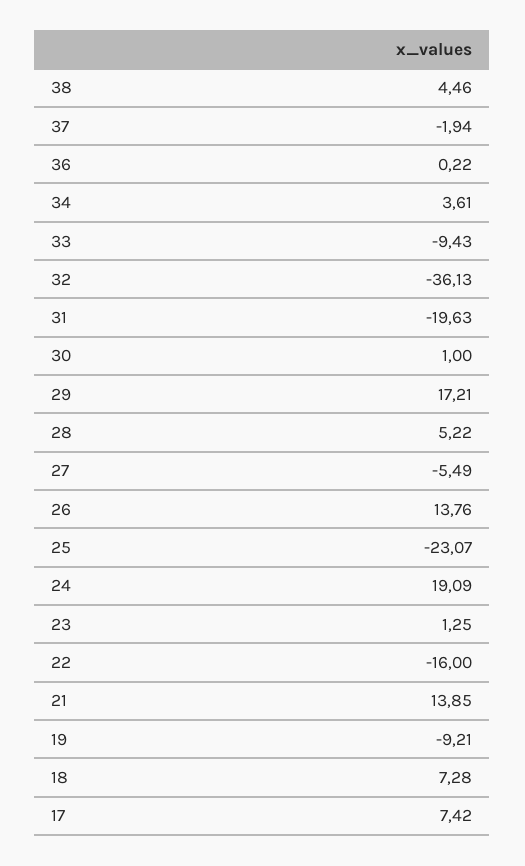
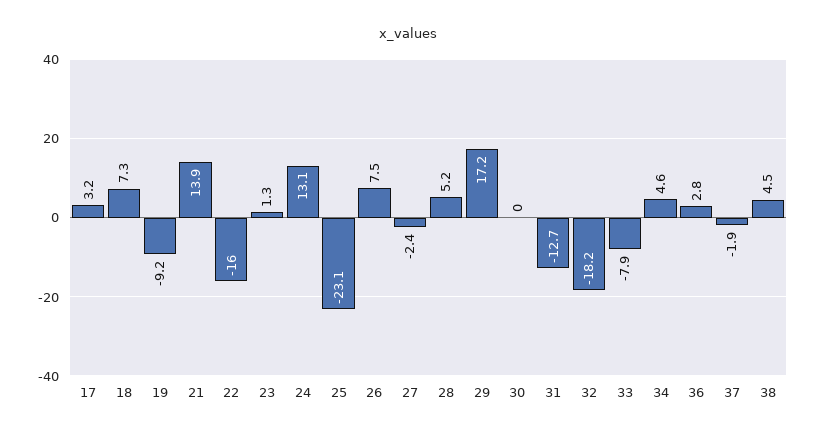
  {
    "38": 4.46,
    "37": -1.94,
-   "36": 0.22,
+   "36": 2.8,
-   "34": 3.61,
+   "34": 4.6,
-   "33": -9.43,
+   "33": -7.9,
-   "32": -36.13,
+   "32": -18.2,
-   "31": -19.63,
+   "31": -12.7,
-   "30": 1,
+   "30": 0,
    "29": 17.21,
    "28": 5.22,
-   "27": -5.49,
+   "27": -2.4,
-   "26": 13.76,
+   "26": 7.5,
    "25": -23.07,
-   "24": 19.09,
+   "24": 13.1,
    "23": 1.25,
    "22": -16,
    "21": 13.85,
    "19": -9.21,
    "18": 7.28,
-   "17": 7.42
+   "17": 3.2
  }

